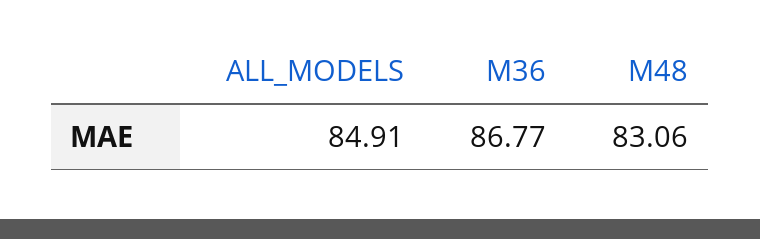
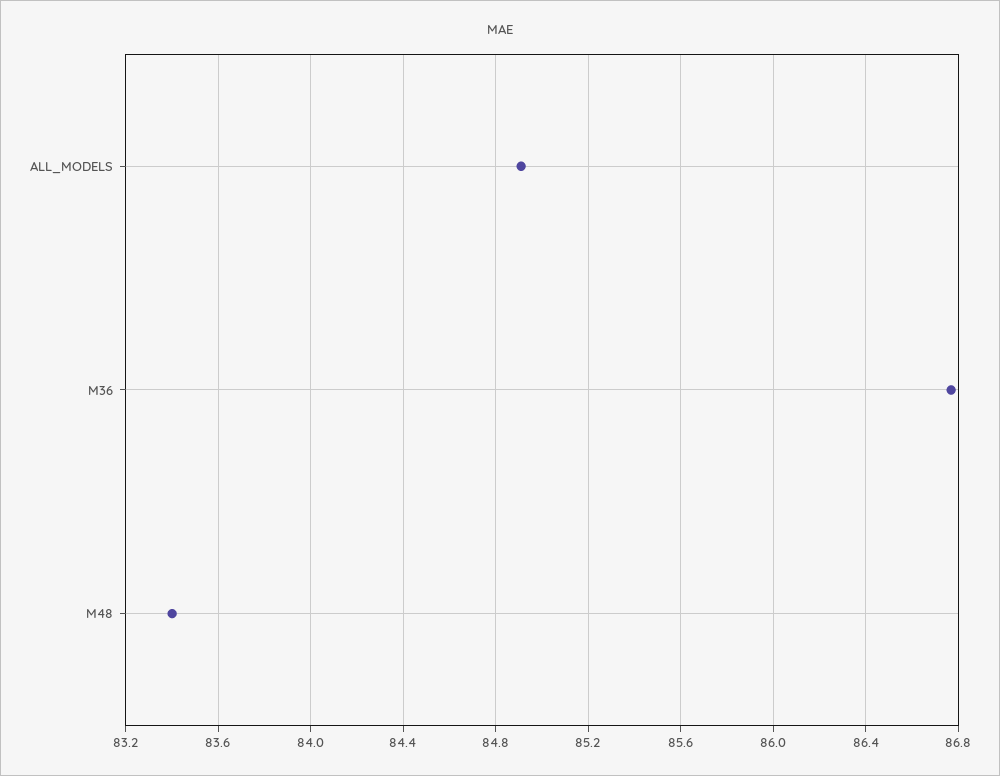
  {
    "ALL_MODELS": 84.91,
    "M36": 86.77,
-   "M48": 83.06
+   "M48": 83.4
  }

